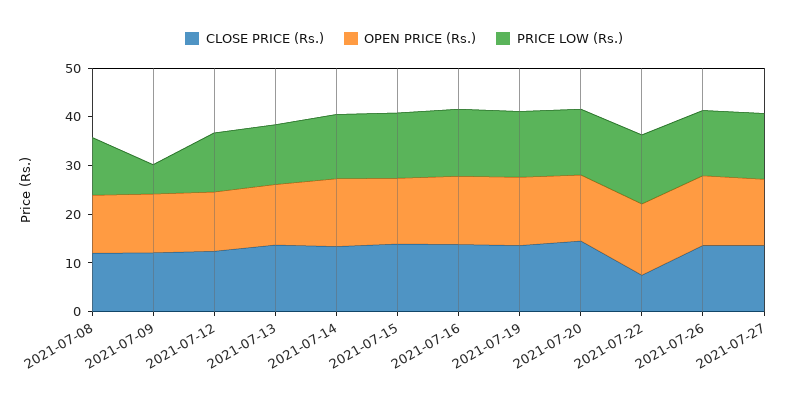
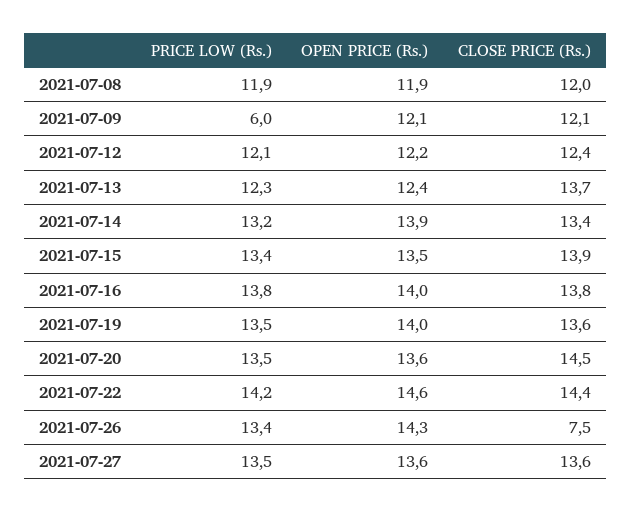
  {
    "CLOSE PRICE (Rs.)": {
      "2021-07-08": 12,
      "2021-07-09": 12.1,
      "2021-07-12": 12.4,
      "2021-07-13": 13.7,
      "2021-07-14": 13.4,
      "2021-07-15": 13.9,
      "2021-07-16": 13.8,
      "2021-07-19": 13.6,
      "2021-07-20": 14.5,
-     "2021-07-22": 8,
+     "2021-07-22": 14.4,
-     "2021-07-26": 14,
+     "2021-07-26": 7.5,
      "2021-07-27": 13.6
    },
    "OPEN PRICE (Rs.)": {
      "2021-07-08": 11.9,
      "2021-07-09": 12.1,
      "2021-07-12": 12.2,
      "2021-07-13": 12.4,
      "2021-07-14": 13.9,
      "2021-07-15": 13.5,
      "2021-07-16": 14,
      "2021-07-19": 14,
      "2021-07-20": 13.6,
      "2021-07-22": 14.6,
      "2021-07-26": 14.3,
      "2021-07-27": 13.6
    },
    "PRICE LOW (Rs.)": {
      "2021-07-08": 11.9,
      "2021-07-09": 6,
      "2021-07-12": 12.1,
      "2021-07-13": 12.3,
      "2021-07-14": 13.2,
      "2021-07-15": 13.4,
      "2021-07-16": 13.8,
      "2021-07-19": 13.5,
      "2021-07-20": 13.5,
      "2021-07-22": 14.2,
      "2021-07-26": 13.4,
      "2021-07-27": 13.5
    }
  }

